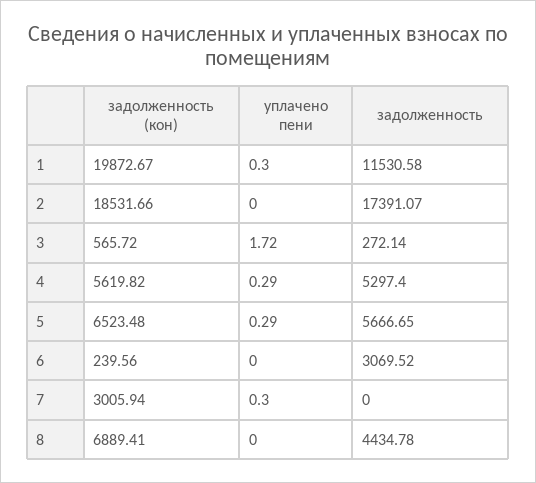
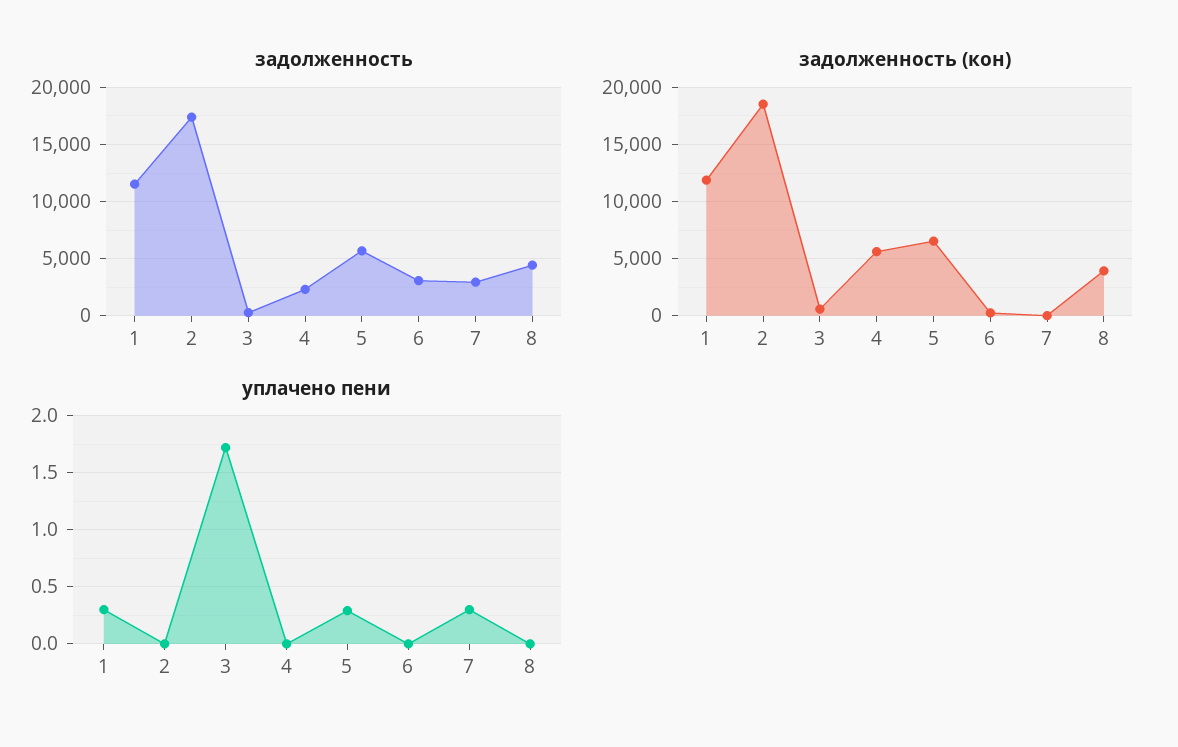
  {
    "задолженность (кон)": {
-     "1": 19872.67,
+     "1": 12000,
      "2": 18531.66,
      "3": 565.72,
      "4": 5619.82,
      "5": 6523.48,
      "6": 239.56,
-     "7": 3005.94,
+     "7": 0,
-     "8": 6889.41
+     "8": 4000
    },
    "уплачено пени": {
      "1": 0.3,
      "2": 0,
      "3": 1.72,
-     "4": 0.29,
+     "4": 0,
      "5": 0.29,
      "6": 0,
      "7": 0.3,
      "8": 0
    },
    "задолженность": {
      "1": 11530.58,
      "2": 17391.07,
      "3": 272.14,
-     "4": 5297.4,
+     "4": 2000,
      "5": 5666.65,
      "6": 3069.52,
-     "7": 0,
+     "7": 3000,
      "8": 4434.78
    }
  }

